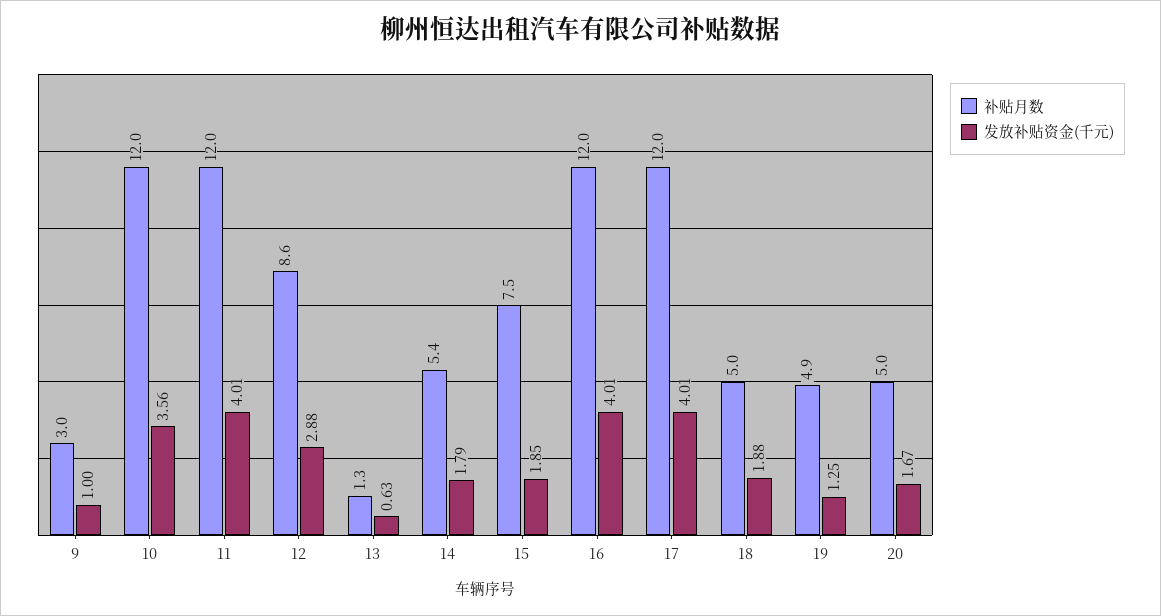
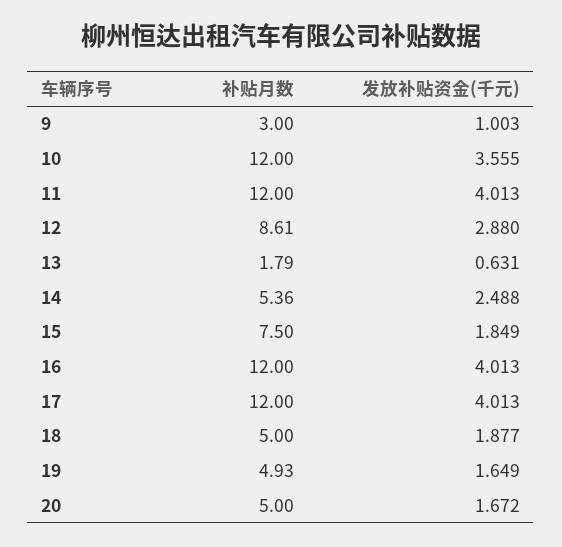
  {
    "补贴月数": {
      "9": 3,
      "10": 12,
      "11": 12,
      "12": 8.61,
-     "13": 1.3,
+     "13": 1.79,
      "14": 5.36,
      "15": 7.5,
      "16": 12,
      "17": 12,
      "18": 5,
      "19": 4.93,
      "20": 5
    },
    "发放补贴资金(千元)": {
      "9": 1.003,
      "10": 3.555,
      "11": 4.013,
      "12": 2.88,
      "13": 0.631,
-     "14": 1.79,
+     "14": 2.488,
      "15": 1.849,
      "16": 4.013,
      "17": 4.013,
      "18": 1.877,
-     "19": 1.25,
+     "19": 1.649,
      "20": 1.672
    }
  }

